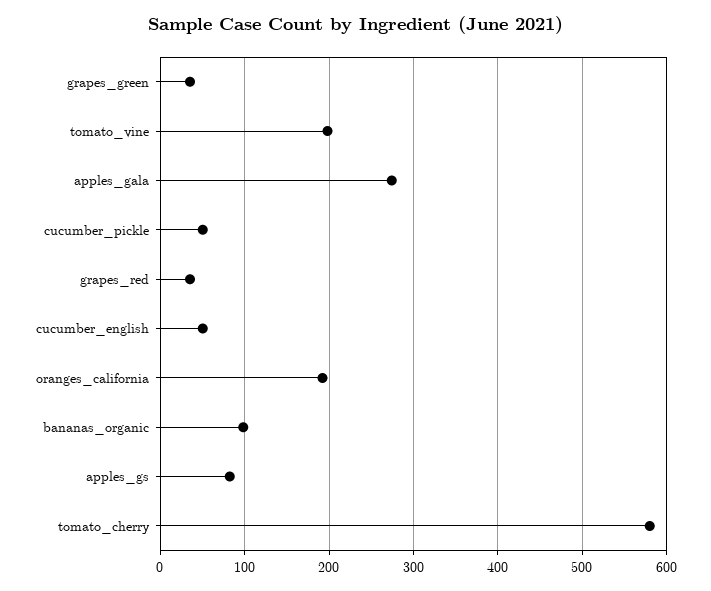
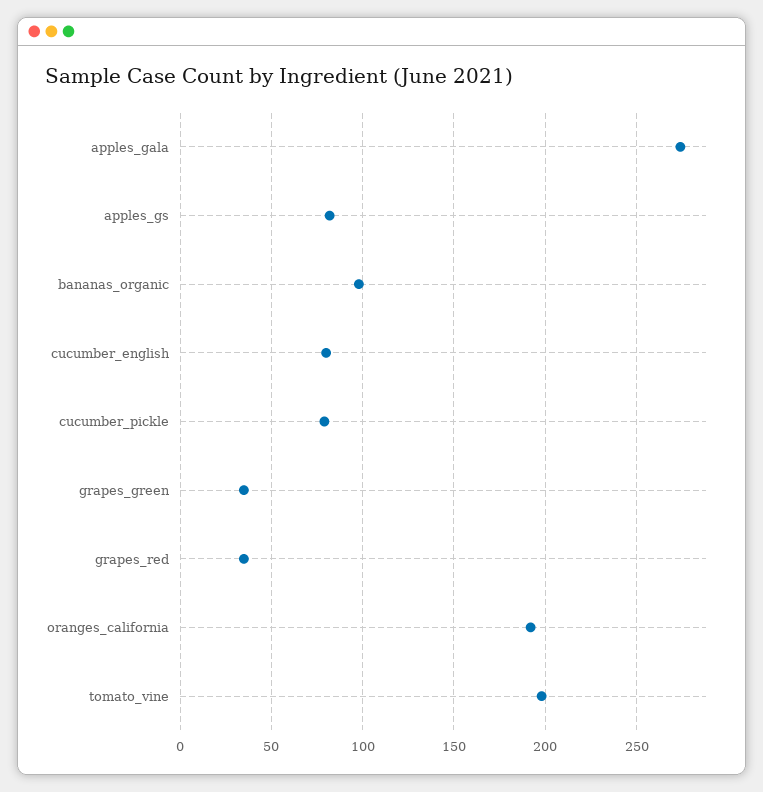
  {
    "grapes_green": 35,
    "tomato_vine": 200,
    "apples_gala": 275,
-   "cucumber_pickle": 50,
+   "cucumber_pickle": 80,
    "grapes_red": 35,
-   "cucumber_english": 50,
+   "cucumber_english": 80,
    "oranges_california": 190,
    "bananas_organic": 100,
-   "apples_gs": 80,
+   "apples_gs": 80
-   "tomato_cherry": 580
  }

